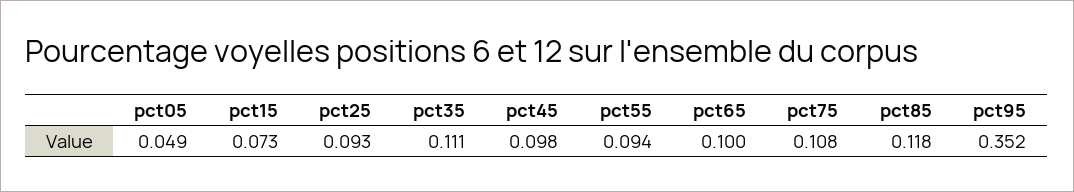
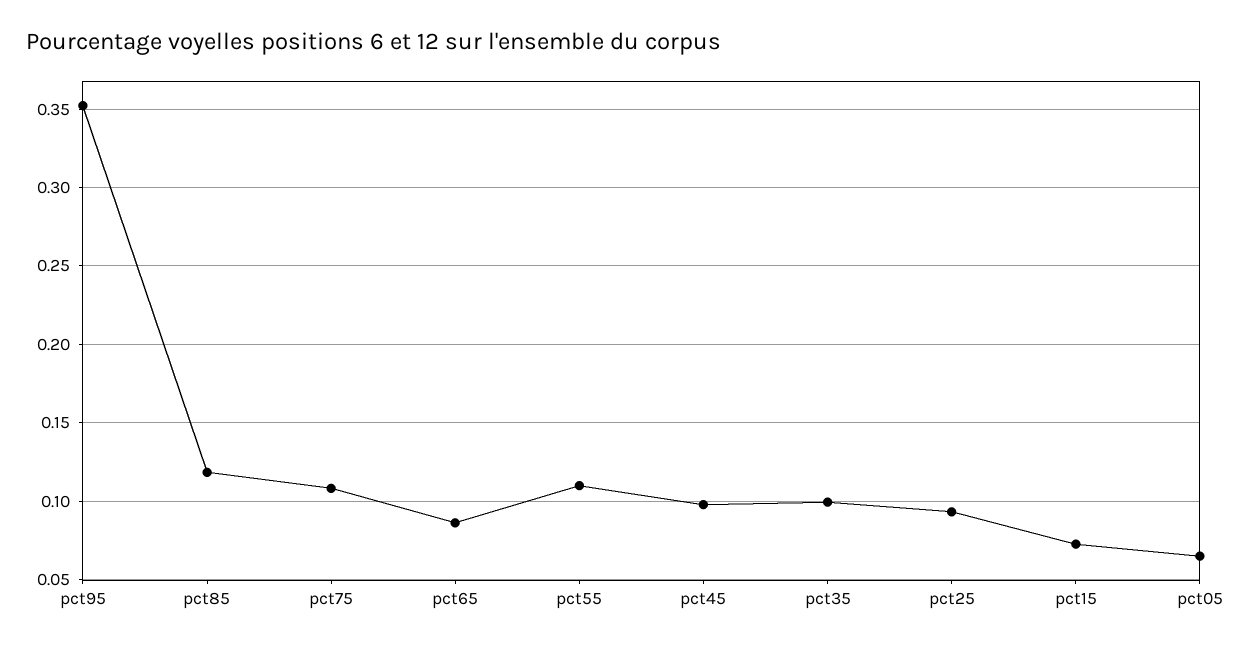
  {
-   "pct05": 0.049,
+   "pct05": 0.065,
    "pct15": 0.073,
    "pct25": 0.093,
-   "pct35": 0.111,
+   "pct35": 0.1,
    "pct45": 0.098,
-   "pct55": 0.094,
+   "pct55": 0.11,
-   "pct65": 0.1,
+   "pct65": 0.085,
    "pct75": 0.108,
    "pct85": 0.118,
    "pct95": 0.352
  }

